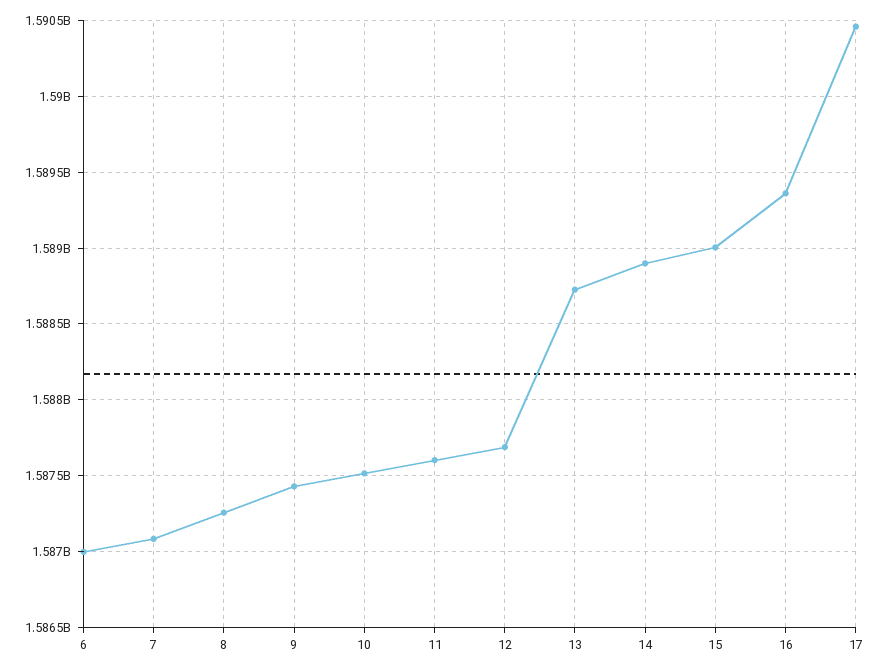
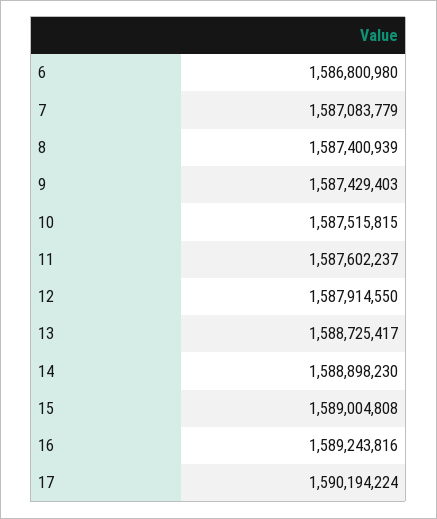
  {
-   "6": 1587000000,
+   "6": 1586800980,
    "7": 1587083779,
-   "8": 1587250000,
+   "8": 1587400939,
    "9": 1587429403,
    "10": 1587515815,
    "11": 1587602237,
-   "12": 1587700000,
+   "12": 1587914550,
    "13": 1588725417,
    "14": 1588898230,
    "15": 1589004808,
-   "16": 1589350000,
+   "16": 1589243816,
-   "17": 1590450000
+   "17": 1590194224
  }

